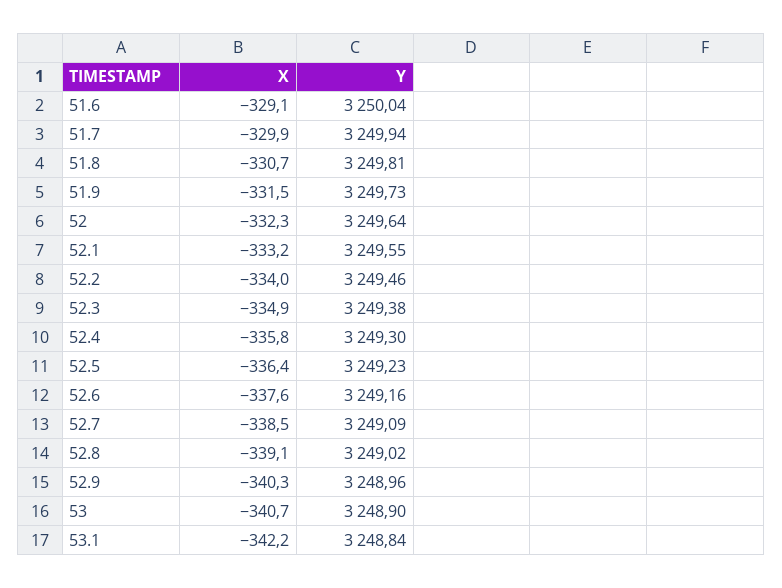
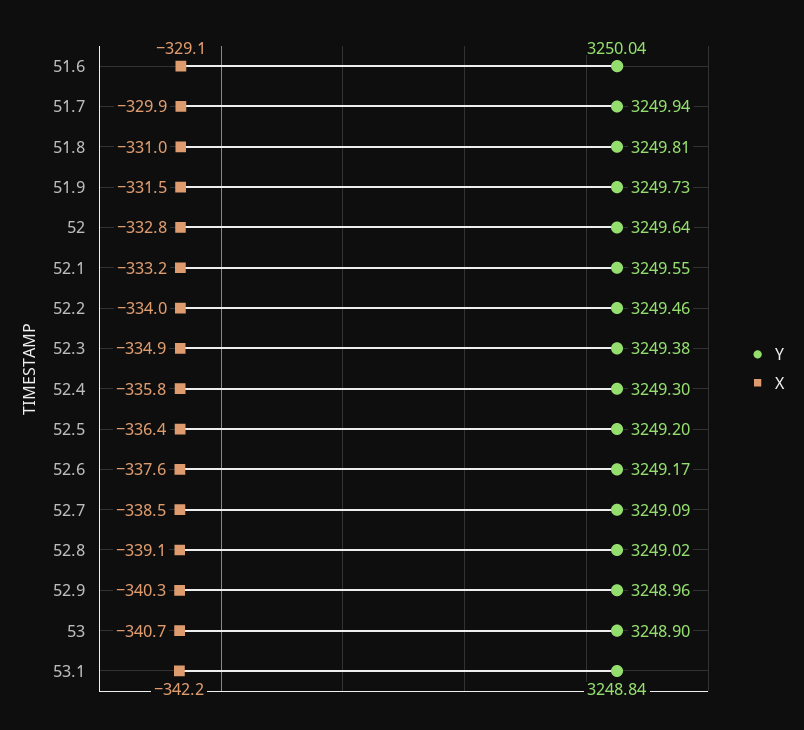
  {
    "X": {
      "51.6": -329.1,
      "51.7": -329.9,
-     "51.8": -330.7,
+     "51.8": -331,
      "51.9": -331.5,
-     "52": -332.3,
+     "52": -332.8,
      "52.1": -333.2,
      "52.2": -334,
      "52.3": -334.9,
      "52.4": -335.8,
      "52.5": -336.4,
      "52.6": -337.6,
      "52.7": -338.5,
      "52.8": -339.1,
      "52.9": -340.3,
      "53": -340.7,
      "53.1": -342.2
    },
    "Y": {
      "51.6": 3250.04,
      "51.7": 3249.94,
      "51.8": 3249.81,
      "51.9": 3249.73,
      "52": 3249.64,
      "52.1": 3249.55,
      "52.2": 3249.46,
      "52.3": 3249.38,
      "52.4": 3249.3,
-     "52.5": 3249.23,
+     "52.5": 3249.2,
-     "52.6": 3249.16,
+     "52.6": 3249.17,
      "52.7": 3249.09,
      "52.8": 3249.02,
      "52.9": 3248.96,
      "53": 3248.9,
      "53.1": 3248.84
    }
  }

